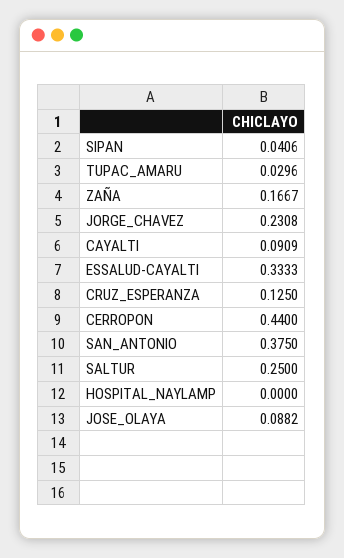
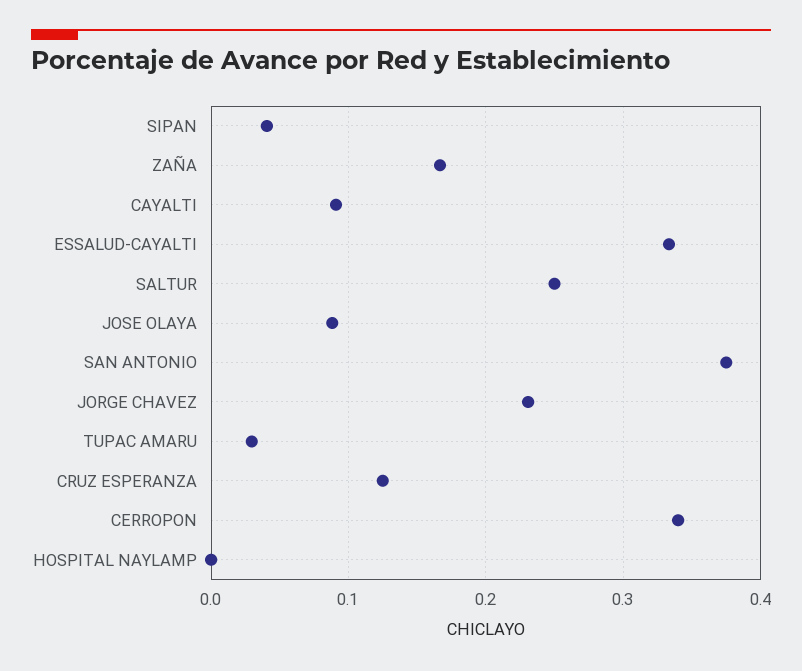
  {
    "SIPAN": 0.0406,
    "TUPAC_AMARU": 0.0296,
    "ZAÑA": 0.1667,
    "JORGE_CHAVEZ": 0.2308,
    "CAYALTI": 0.0909,
    "ESSALUD-CAYALTI": 0.3333,
    "CRUZ_ESPERANZA": 0.125,
-   "CERROPON": 0.44,
+   "CERROPON": 0.34,
    "SAN_ANTONIO": 0.375,
    "SALTUR": 0.25,
    "HOSPITAL_NAYLAMP": 0,
    "JOSE_OLAYA": 0.0882
  }

